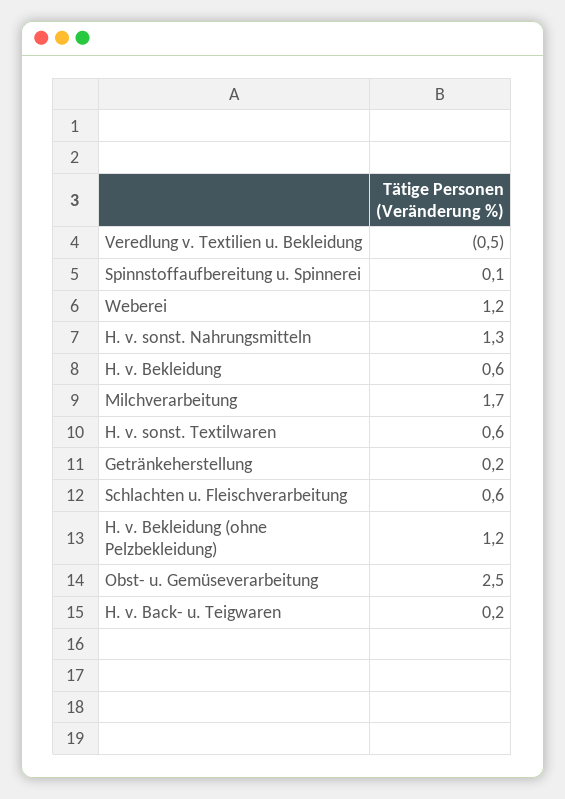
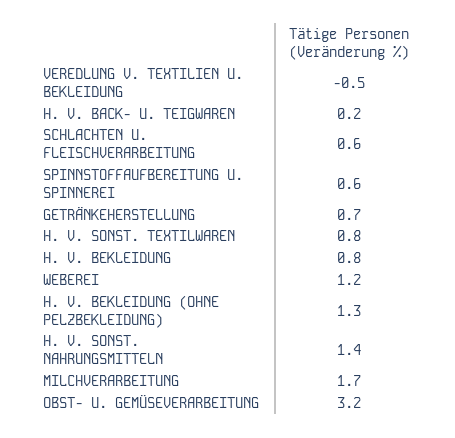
  {
    "Veredlung v. Textilien u. Bekleidung": -0.5,
-   "Spinnstoffaufbereitung u. Spinnerei": 0.1,
+   "Spinnstoffaufbereitung u. Spinnerei": 0.6,
    "Weberei": 1.2,
-   "H. v. sonst. Nahrungsmitteln": 1.3,
+   "H. v. sonst. Nahrungsmitteln": 1.4,
-   "H. v. Bekleidung": 0.6,
+   "H. v. Bekleidung": 0.8,
    "Milchverarbeitung": 1.7,
-   "H. v. sonst. Textilwaren": 0.6,
+   "H. v. sonst. Textilwaren": 0.8,
-   "Getränkeherstellung": 0.2,
+   "Getränkeherstellung": 0.7,
    "Schlachten u. Fleischverarbeitung": 0.6,
-   "H. v. Bekleidung (ohne Pelzbekleidung)": 1.2,
+   "H. v. Bekleidung (ohne Pelzbekleidung)": 1.3,
-   "Obst- u. Gemüseverarbeitung": 2.5,
+   "Obst- u. Gemüseverarbeitung": 3.2,
    "H. v. Back- u. Teigwaren": 0.2
  }

